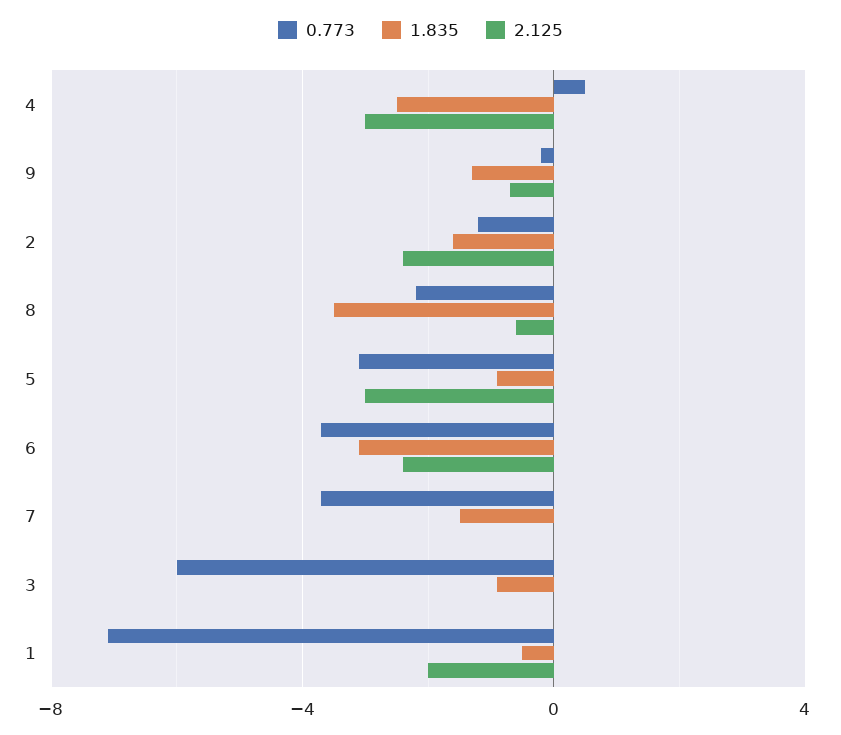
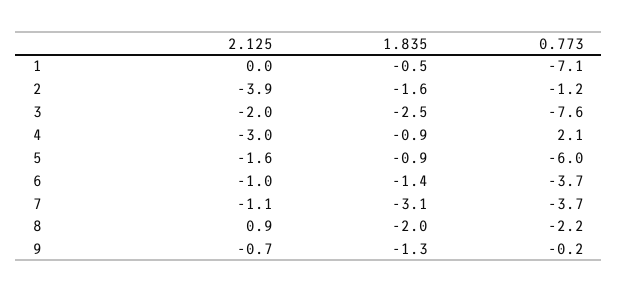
  {
    "0.773": {
-     "4": 0.5,
+     "4": 2.1,
      "9": -0.2,
      "2": -1.2,
      "8": -2.2,
-     "5": -3,
+     "5": -6,
      "6": -3.7,
      "7": -3.7,
-     "3": -6,
+     "3": -7.6,
      "1": -7.1
    },
    "1.835": {
-     "4": -2.5,
+     "4": -0.9,
      "9": -1.3,
      "2": -1.6,
-     "8": -3.5,
+     "8": -2,
      "5": -0.9,
-     "6": -3,
+     "6": -1.4,
-     "7": -1.5,
+     "7": -3.1,
-     "3": -1,
+     "3": -2.5,
      "1": -0.5
    },
    "2.125": {
      "4": -3,
      "9": -0.7,
-     "2": -2.5,
+     "2": -3.9,
-     "8": -0.5,
+     "8": 0.9,
-     "5": -3,
+     "5": -1.6,
-     "6": -2.5,
+     "6": -1,
-     "7": 0,
+     "7": -1.1,
-     "3": 0,
+     "3": -2,
-     "1": -2
+     "1": 0
    }
  }

